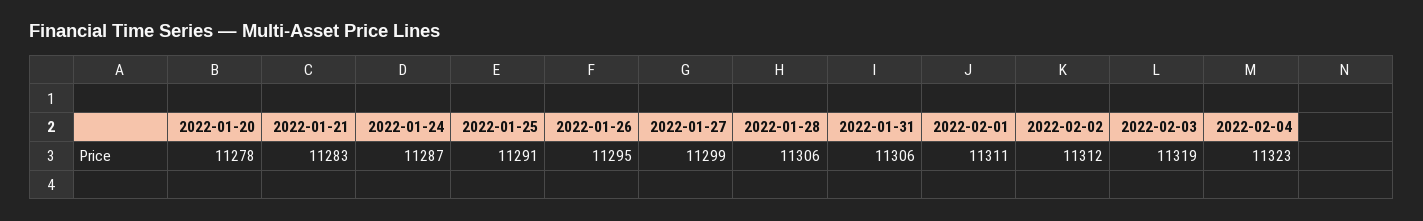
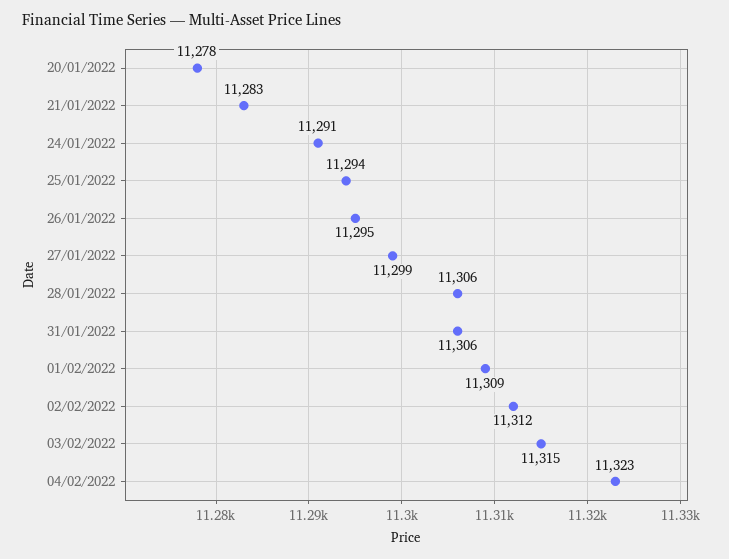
  {
    "2022-01-20": 11278,
    "2022-01-21": 11283,
-   "2022-01-24": 11287,
+   "2022-01-24": 11291,
-   "2022-01-25": 11291,
+   "2022-01-25": 11294,
    "2022-01-26": 11295,
    "2022-01-27": 11299,
    "2022-01-28": 11306,
    "2022-01-31": 11306,
-   "2022-02-01": 11311,
+   "2022-02-01": 11309,
    "2022-02-02": 11312,
-   "2022-02-03": 11319,
+   "2022-02-03": 11315,
    "2022-02-04": 11323
  }

